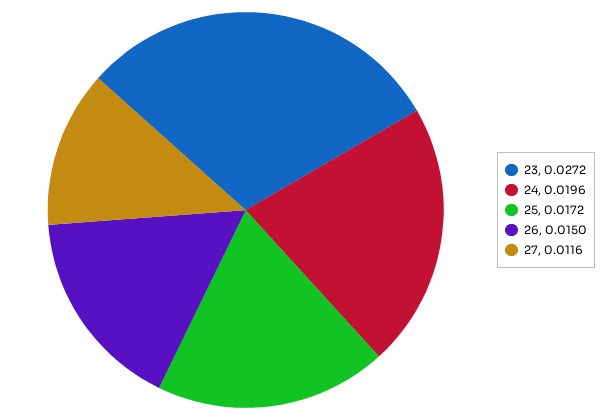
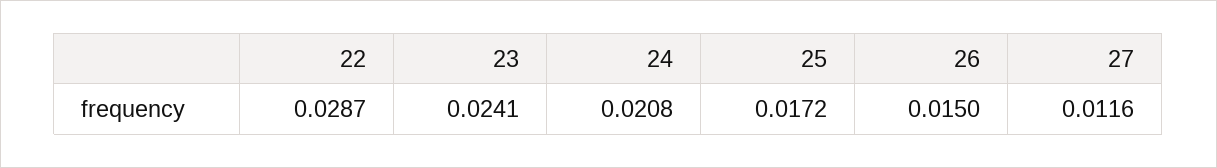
  {
-   "23": 0.0272,
+   "23": 0.0241,
-   "24": 0.0196,
+   "24": 0.0208,
    "25": 0.0172,
    "26": 0.015,
-   "27": 0.0116
+   "27": 0.0116,
+   "22": 0.0287
  }

